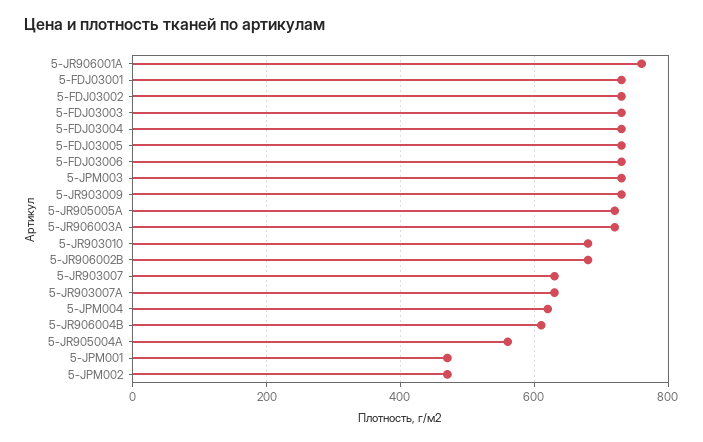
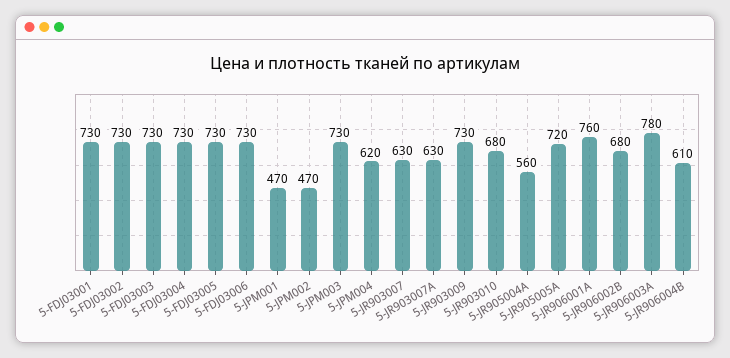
  {
    "5-JR906001A": 760,
    "5-FDJ03001": 730,
    "5-FDJ03002": 730,
    "5-FDJ03003": 730,
    "5-FDJ03004": 730,
    "5-FDJ03005": 730,
    "5-FDJ03006": 730,
    "5-JPM003": 730,
    "5-JR903009": 730,
    "5-JR905005A": 720,
-   "5-JR906003A": 720,
+   "5-JR906003A": 780,
    "5-JR903010": 680,
    "5-JR906002B": 680,
    "5-JR903007": 630,
    "5-JR903007A": 630,
    "5-JPM004": 620,
    "5-JR906004B": 610,
    "5-JR905004A": 560,
    "5-JPM001": 470,
    "5-JPM002": 470
  }

